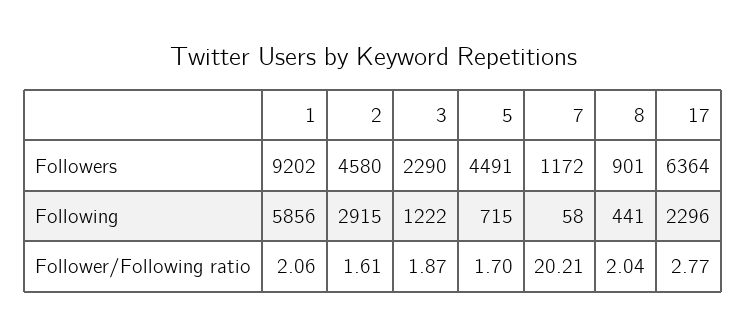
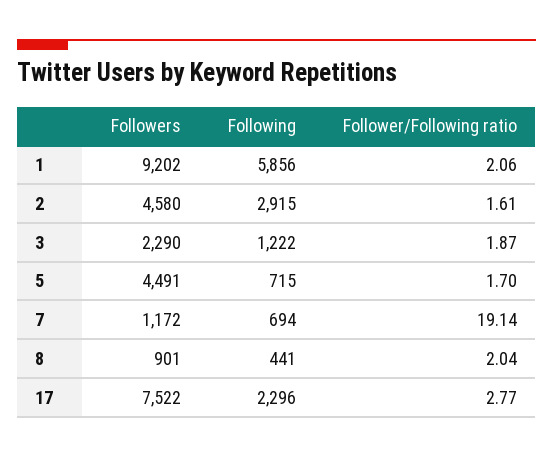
  {
    "1": {
      "Followers": 9202,
      "Following": 5856,
      "Follower/Following ratio": 2.06
    },
    "2": {
      "Followers": 4580,
      "Following": 2915,
      "Follower/Following ratio": 1.61
    },
    "3": {
      "Followers": 2290,
      "Following": 1222,
      "Follower/Following ratio": 1.87
    },
    "5": {
      "Followers": 4491,
      "Following": 715,
      "Follower/Following ratio": 1.7
    },
    "7": {
      "Followers": 1172,
-     "Following": 58,
+     "Following": 694,
-     "Follower/Following ratio": 20.21
+     "Follower/Following ratio": 19.14
    },
    "8": {
      "Followers": 901,
      "Following": 441,
      "Follower/Following ratio": 2.04
    },
    "17": {
-     "Followers": 6364,
+     "Followers": 7522,
      "Following": 2296,
      "Follower/Following ratio": 2.77
    }
  }

